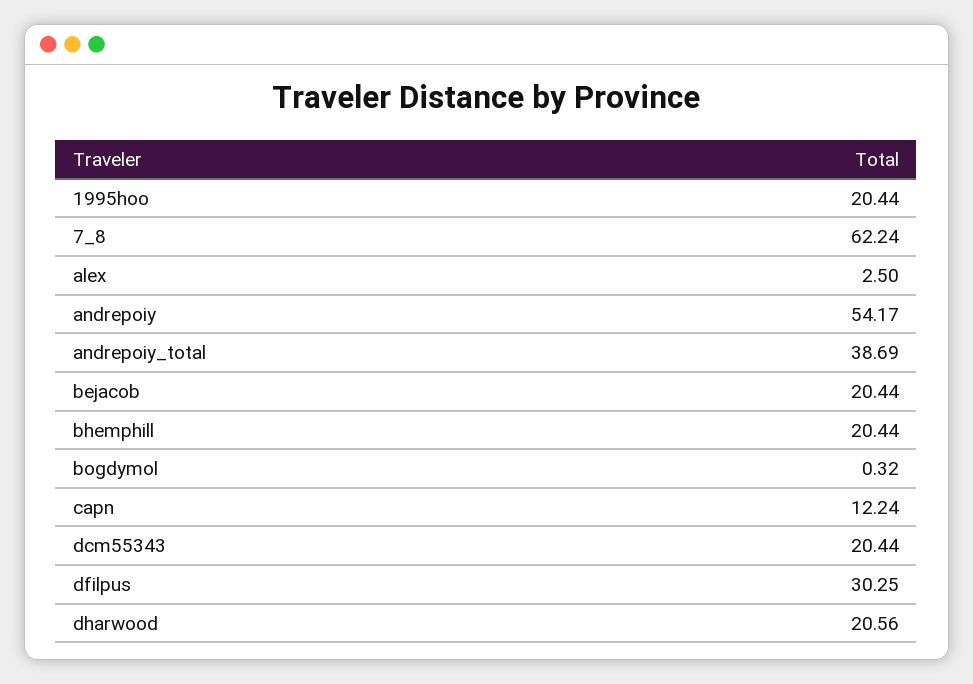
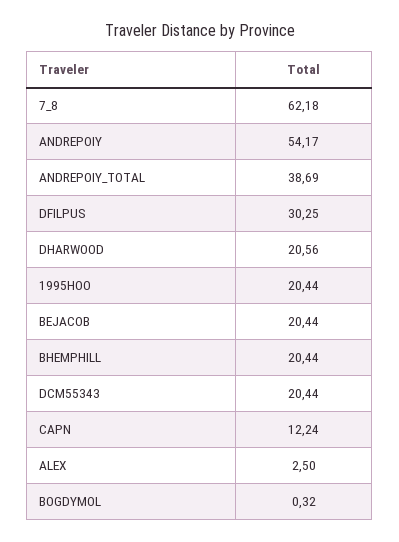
  {
    "1995hoo": 20.44,
-   "7_8": 62.24,
+   "7_8": 62.18,
    "alex": 2.5,
    "andrepoiy": 54.17,
    "andrepoiy_total": 38.69,
    "bejacob": 20.44,
    "bhemphill": 20.44,
    "bogdymol": 0.32,
    "capn": 12.24,
    "dcm55343": 20.44,
    "dfilpus": 30.25,
    "dharwood": 20.56
  }

